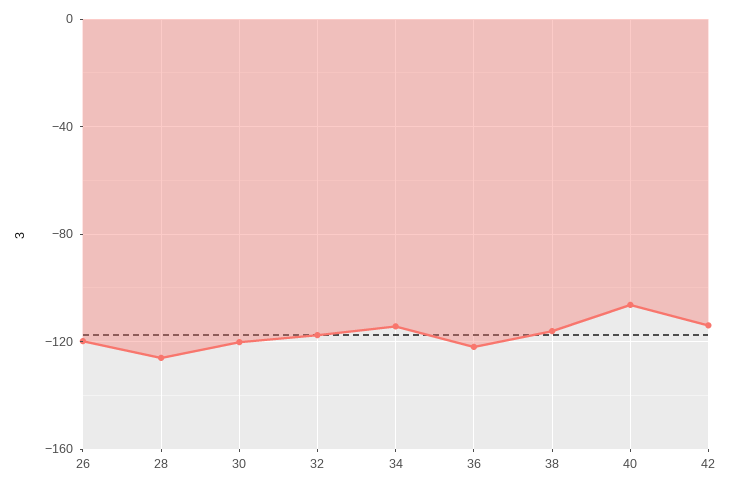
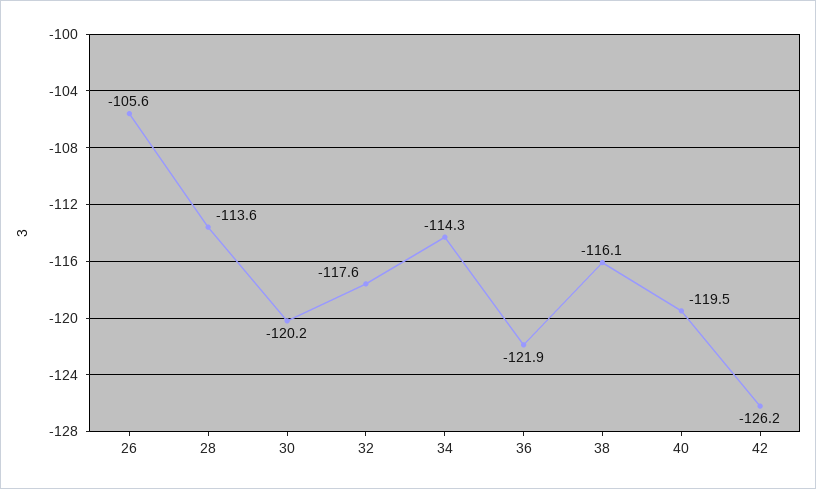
  {
-   "26": -120,
+   "26": -105.6,
-   "28": -125,
+   "28": -113.6,
    "30": -120.2,
    "32": -117.6,
    "34": -114.3,
    "36": -121.9,
    "38": -116.1,
-   "40": -105,
+   "40": -119.5,
-   "42": -115
+   "42": -126.2
  }

